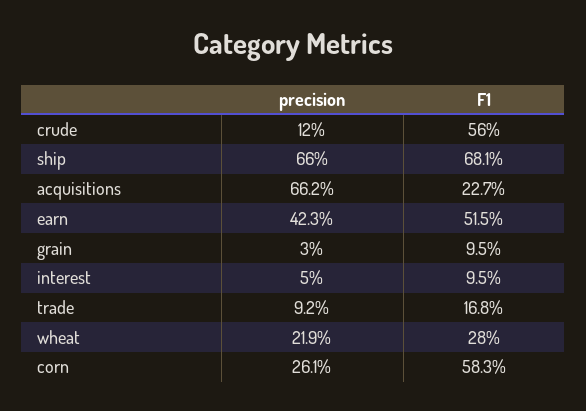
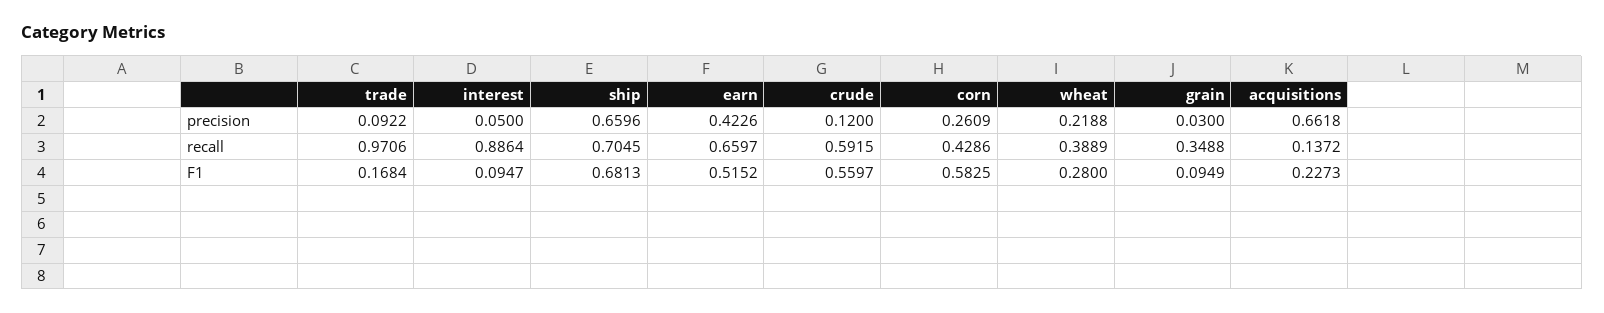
  {
    "precision": {
      "crude": 0.12,
      "ship": 0.6596,
      "acquisitions": 0.6618,
      "earn": 0.4226,
      "grain": 0.03,
      "interest": 0.05,
      "trade": 0.0922,
      "wheat": 0.2188,
      "corn": 0.2609
    },
    "F1": {
      "crude": 0.5597,
      "ship": 0.6813,
      "acquisitions": 0.2273,
      "earn": 0.5152,
      "grain": 0.0949,
      "interest": 0.0947,
      "trade": 0.1684,
      "wheat": 0.28,
      "corn": 0.5825
-   }
+   },
+   "recall": {
+     "trade": 0.9706,
+     "interest": 0.8864,
+     "ship": 0.7045,
+     "earn": 0.6597,
+     "crude": 0.5915,
+     "corn": 0.4286,
+     "wheat": 0.3889,
+     "grain": 0.3488,
+     "acquisitions": 0.1372
+   }
  }

